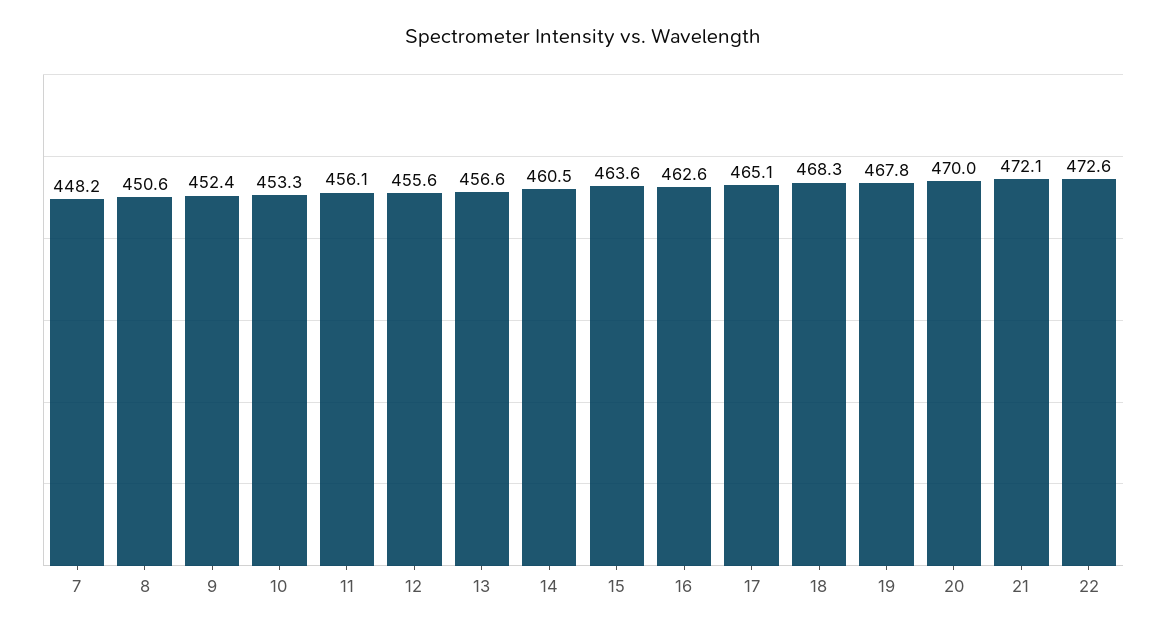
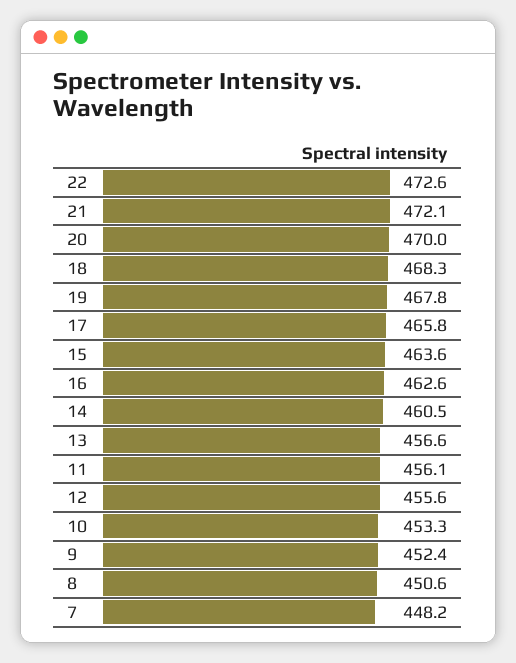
  {
    "7": 448.2,
    "8": 450.6,
    "9": 452.4,
    "10": 453.3,
    "11": 456.1,
    "12": 455.6,
    "13": 456.6,
    "14": 460.5,
    "15": 463.6,
    "16": 462.6,
-   "17": 465.1,
+   "17": 465.8,
    "18": 468.3,
    "19": 467.8,
    "20": 470,
    "21": 472.1,
    "22": 472.6
  }

